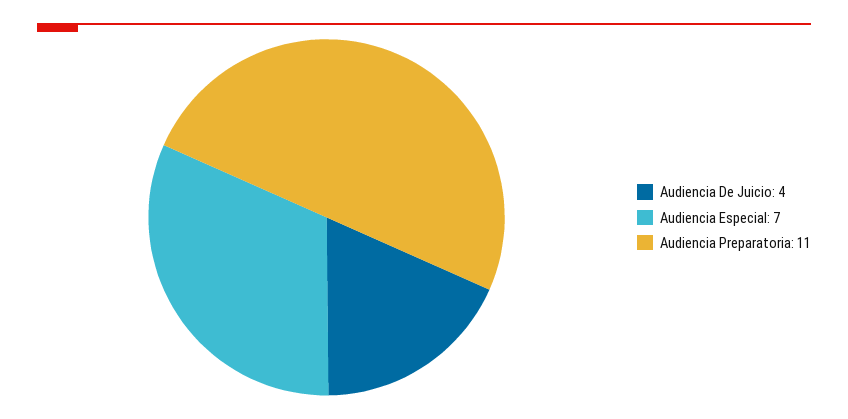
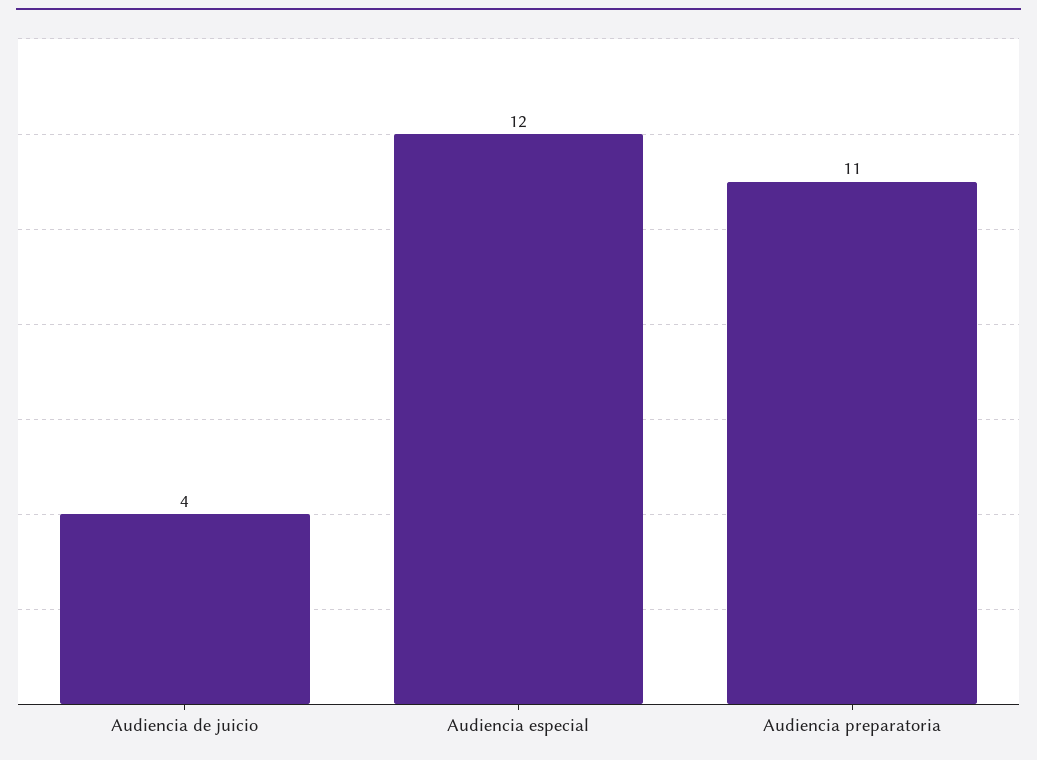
  {
    "Audiencia De Juicio": 4,
-   "Audiencia Especial": 7,
+   "Audiencia Especial": 12,
    "Audiencia Preparatoria": 11
  }

